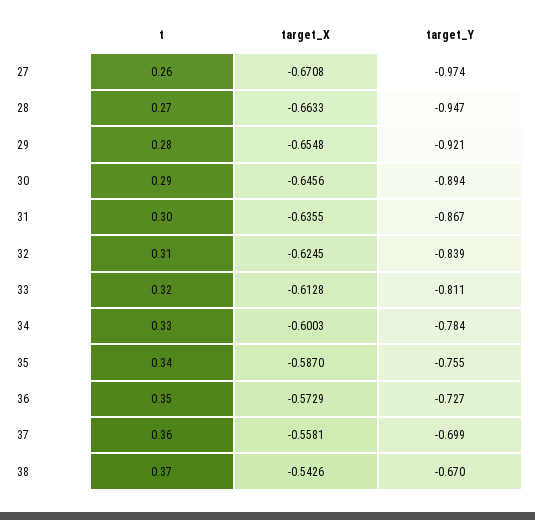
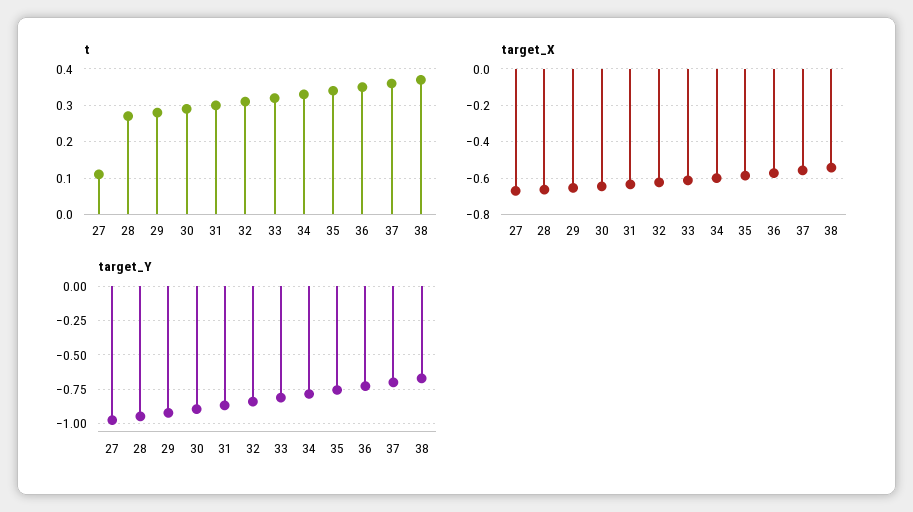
  {
    "t": {
-     "27": 0.26,
+     "27": 0.1,
      "28": 0.27,
      "29": 0.28,
      "30": 0.29,
      "31": 0.3,
      "32": 0.31,
      "33": 0.32,
      "34": 0.33,
      "35": 0.34,
      "36": 0.35,
      "37": 0.36,
      "38": 0.37
    },
    "target_X": {
      "27": -0.6708,
      "28": -0.6633,
      "29": -0.6548,
      "30": -0.6456,
      "31": -0.6355,
      "32": -0.6245,
      "33": -0.6128,
      "34": -0.6003,
      "35": -0.587,
      "36": -0.5729,
      "37": -0.5581,
      "38": -0.5426
    },
    "target_Y": {
      "27": -0.974,
      "28": -0.947,
      "29": -0.921,
      "30": -0.894,
      "31": -0.867,
      "32": -0.839,
      "33": -0.811,
      "34": -0.784,
      "35": -0.755,
      "36": -0.727,
      "37": -0.699,
      "38": -0.67
    }
  }

